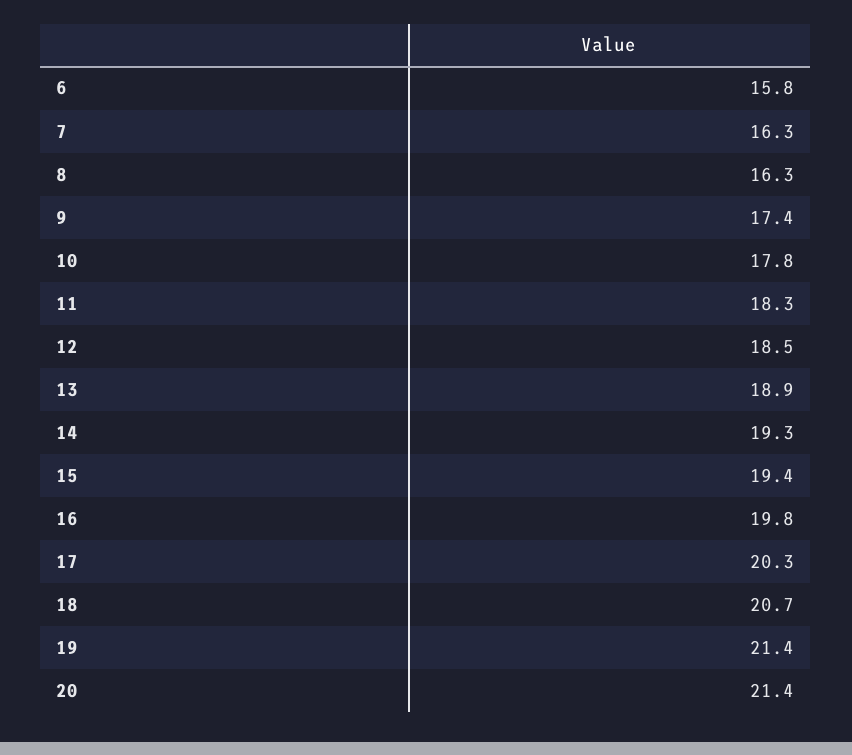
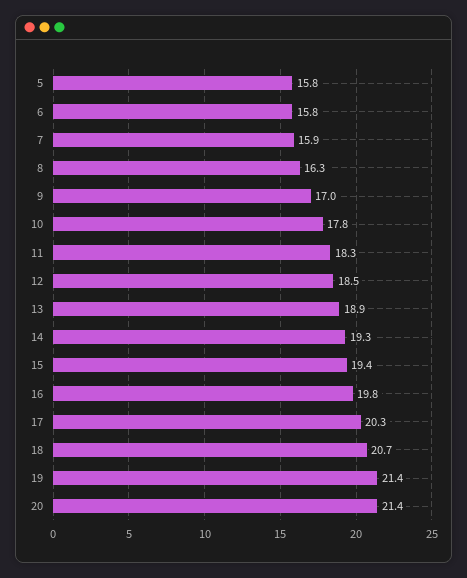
  {
    "6": 15.8,
-   "7": 16.3,
+   "7": 15.9,
    "8": 16.3,
-   "9": 17.4,
+   "9": 17,
    "10": 17.8,
    "11": 18.3,
    "12": 18.5,
    "13": 18.9,
    "14": 19.3,
    "15": 19.4,
    "16": 19.8,
    "17": 20.3,
    "18": 20.7,
    "19": 21.4,
-   "20": 21.4
+   "20": 21.4,
+   "5": 15.8
  }

